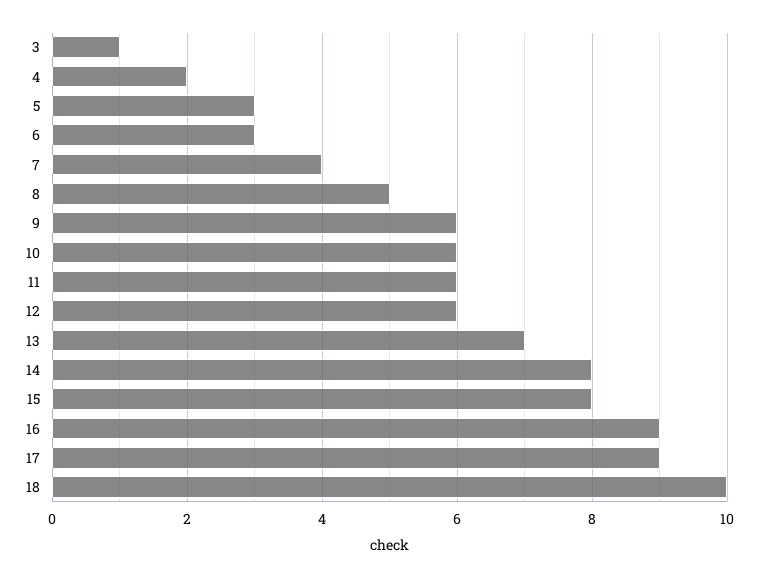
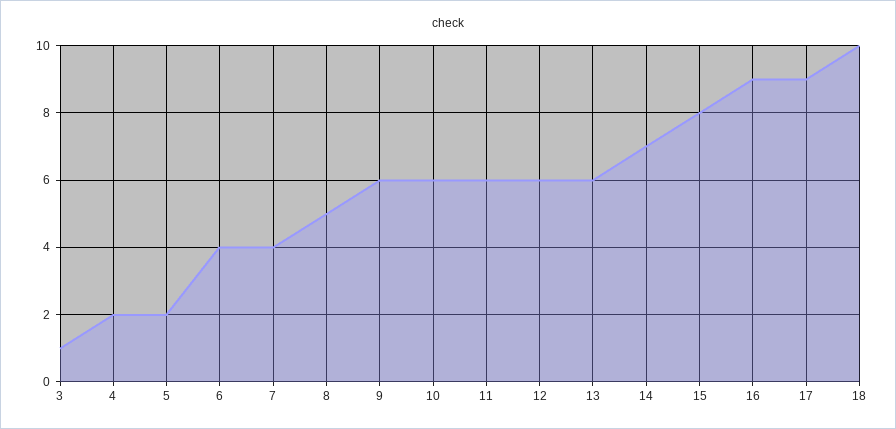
  {
    "3": 1,
    "4": 2,
-   "5": 3,
+   "5": 2,
-   "6": 3,
+   "6": 4,
    "7": 4,
    "8": 5,
    "9": 6,
    "10": 6,
    "11": 6,
    "12": 6,
-   "13": 7,
+   "13": 6,
-   "14": 8,
+   "14": 7,
    "15": 8,
    "16": 9,
    "17": 9,
    "18": 10
  }

